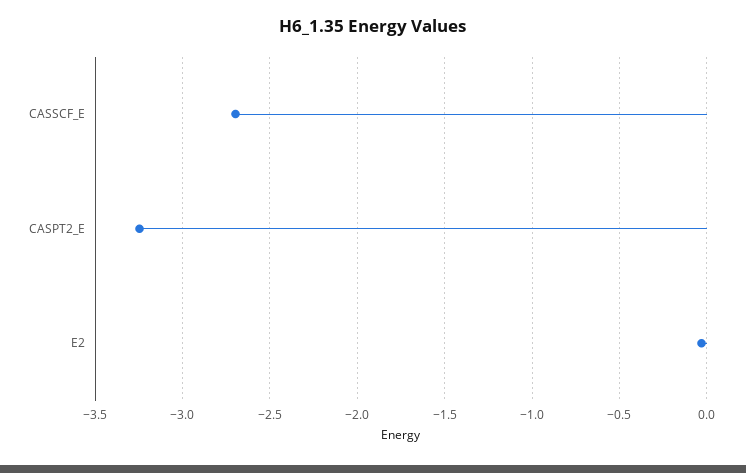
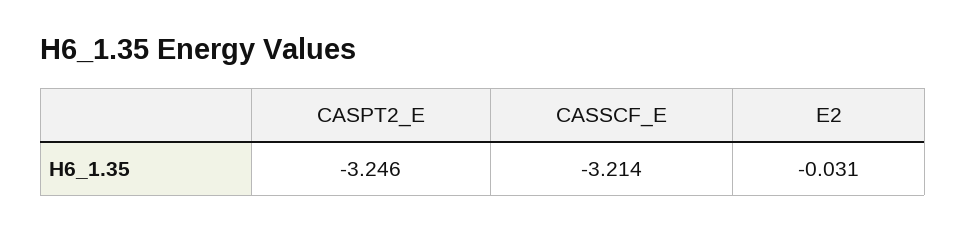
  {
-   "CASSCF_E": -2.7,
+   "CASSCF_E": -3.214,
    "CASPT2_E": -3.246,
    "E2": -0.031
  }

